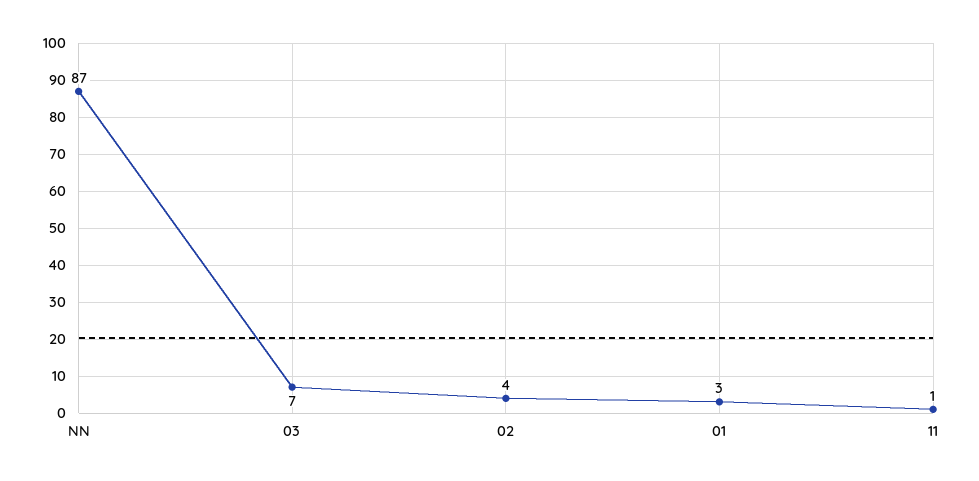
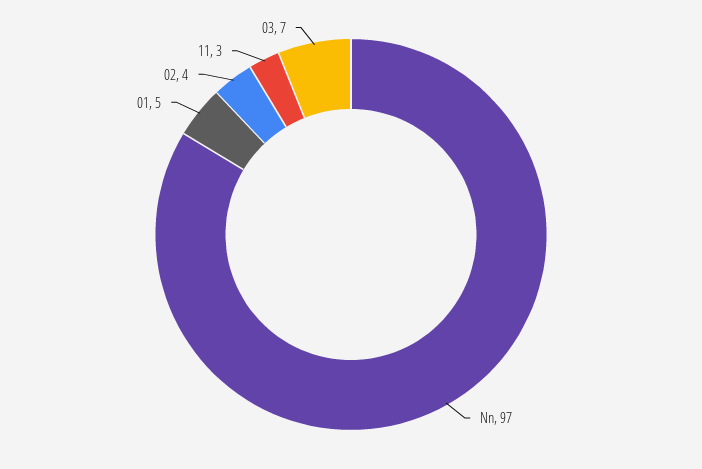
  {
-   "NN": 87,
+   "NN": 97,
    "03": 7,
    "02": 4,
-   "01": 3,
+   "01": 5,
-   "11": 1
+   "11": 3
  }

